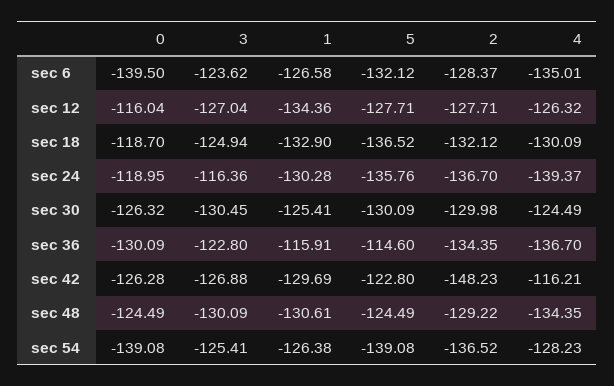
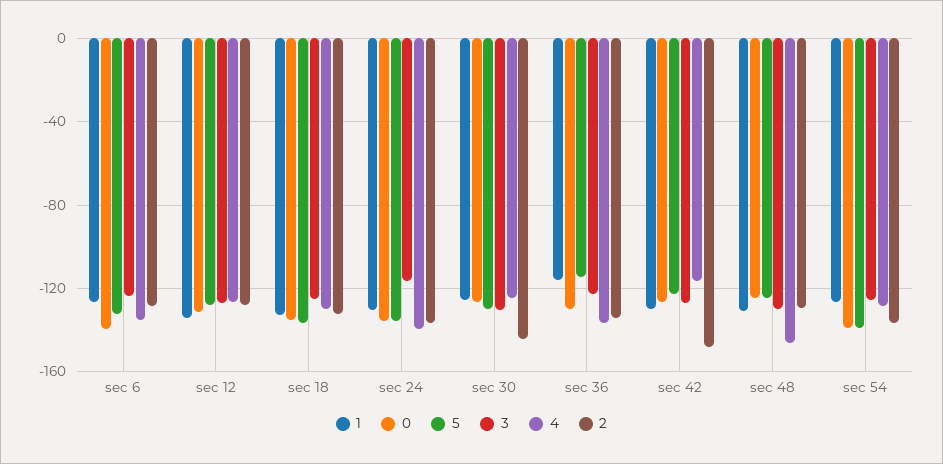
  {
    "0": {
      "sec 6": -139.5,
-     "sec 12": -116.04,
+     "sec 12": -130,
-     "sec 18": -118.7,
+     "sec 18": -135,
-     "sec 24": -118.95,
+     "sec 24": -135,
      "sec 30": -126.32,
      "sec 36": -130.09,
      "sec 42": -126.28,
      "sec 48": -124.49,
      "sec 54": -139.08
    },
    "3": {
      "sec 6": -123.62,
      "sec 12": -127.04,
      "sec 18": -124.94,
      "sec 24": -116.36,
      "sec 30": -130.45,
      "sec 36": -122.8,
      "sec 42": -126.88,
      "sec 48": -130.09,
      "sec 54": -125.41
    },
    "1": {
      "sec 6": -126.58,
      "sec 12": -134.36,
      "sec 18": -132.9,
      "sec 24": -130.28,
      "sec 30": -125.41,
      "sec 36": -115.91,
      "sec 42": -129.69,
      "sec 48": -130.61,
      "sec 54": -126.38
    },
    "5": {
      "sec 6": -132.12,
      "sec 12": -127.71,
      "sec 18": -136.52,
      "sec 24": -135.76,
      "sec 30": -130.09,
      "sec 36": -114.6,
      "sec 42": -122.8,
      "sec 48": -124.49,
      "sec 54": -139.08
    },
    "2": {
      "sec 6": -128.37,
      "sec 12": -127.71,
      "sec 18": -132.12,
      "sec 24": -136.7,
-     "sec 30": -129.98,
+     "sec 30": -145,
      "sec 36": -134.35,
      "sec 42": -148.23,
      "sec 48": -129.22,
      "sec 54": -136.52
    },
    "4": {
      "sec 6": -135.01,
      "sec 12": -126.32,
      "sec 18": -130.09,
      "sec 24": -139.37,
      "sec 30": -124.49,
      "sec 36": -136.7,
      "sec 42": -116.21,
-     "sec 48": -134.35,
+     "sec 48": -145,
      "sec 54": -128.23
    }
  }

